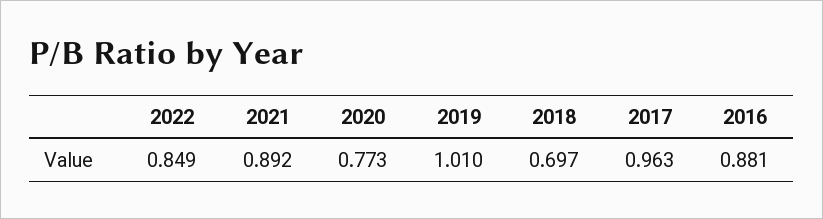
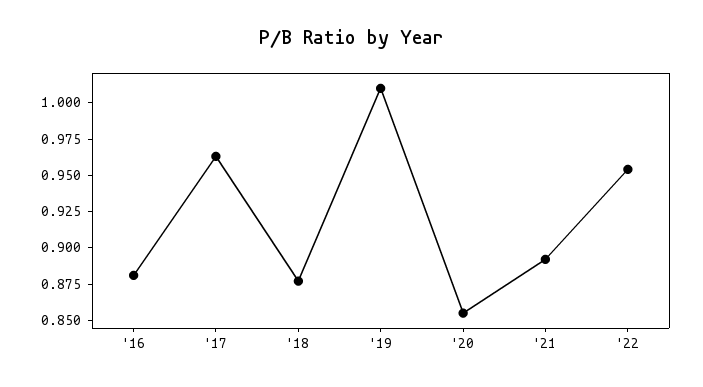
  {
-   "2022": 0.849,
+   "2022": 0.95,
    "2021": 0.892,
-   "2020": 0.773,
+   "2020": 0.85,
    "2019": 1.01,
-   "2018": 0.697,
+   "2018": 0.875,
    "2017": 0.963,
    "2016": 0.881
  }

